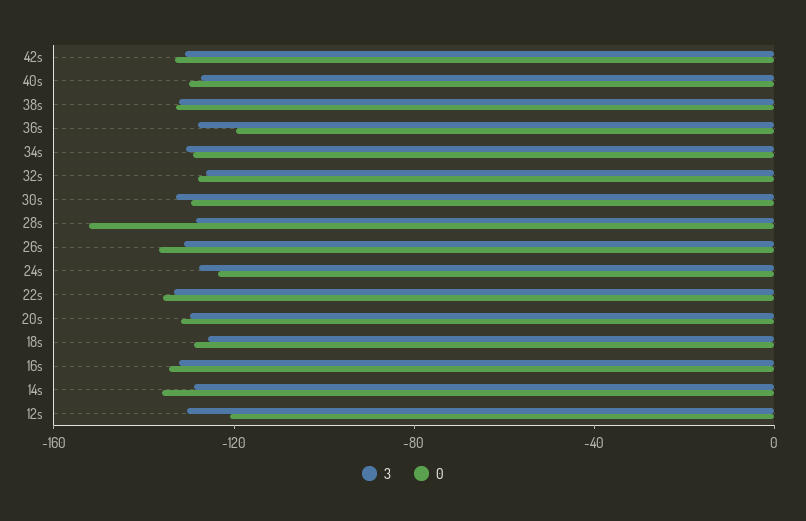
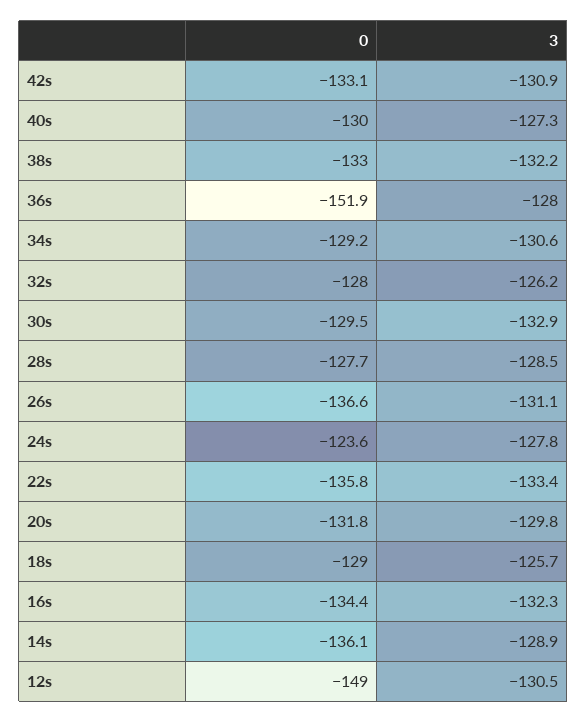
  {
    "3": {
      "42s": -130.9,
      "40s": -127.3,
      "38s": -132.2,
      "36s": -128,
      "34s": -130.6,
      "32s": -126.2,
      "30s": -132.9,
      "28s": -128.5,
      "26s": -131.1,
      "24s": -127.8,
      "22s": -133.4,
      "20s": -129.8,
      "18s": -125.7,
      "16s": -132.3,
      "14s": -128.9,
      "12s": -130.5
    },
    "0": {
      "42s": -133.1,
      "40s": -130,
      "38s": -133,
-     "36s": -120,
+     "36s": -151.9,
      "34s": -129.2,
      "32s": -128,
      "30s": -129.5,
-     "28s": -150,
+     "28s": -127.7,
      "26s": -136.6,
      "24s": -123.6,
      "22s": -135.8,
      "20s": -131.8,
      "18s": -129,
      "16s": -134.4,
      "14s": -136.1,
-     "12s": -120
+     "12s": -149
    }
  }

